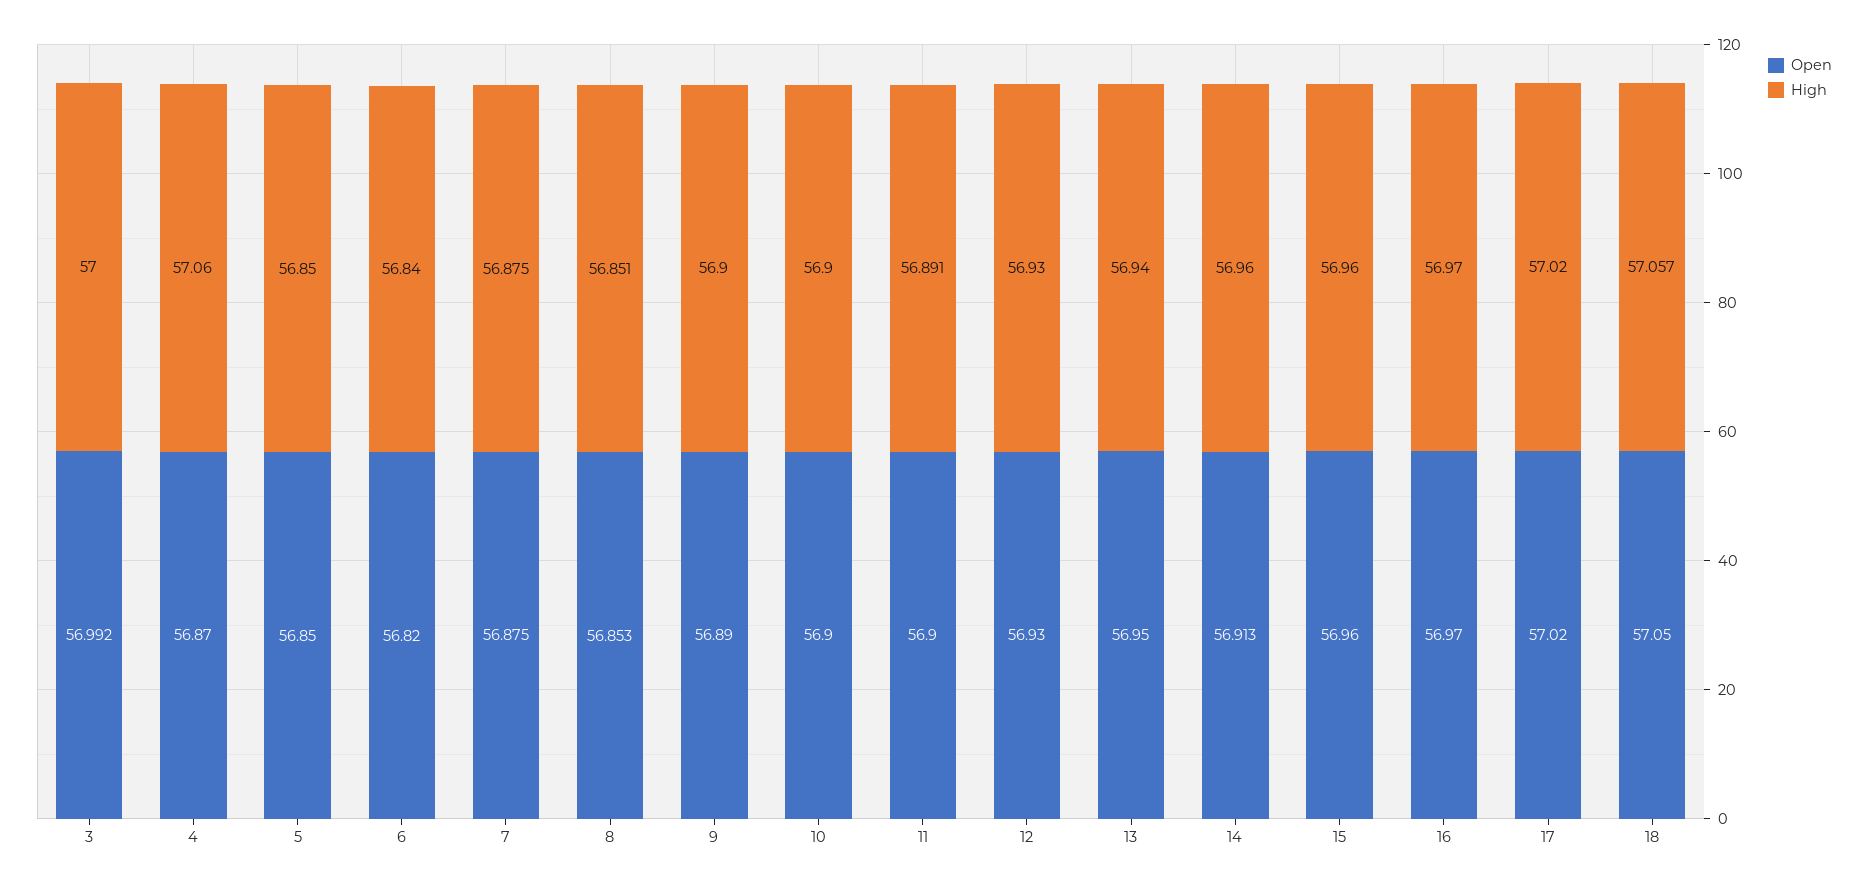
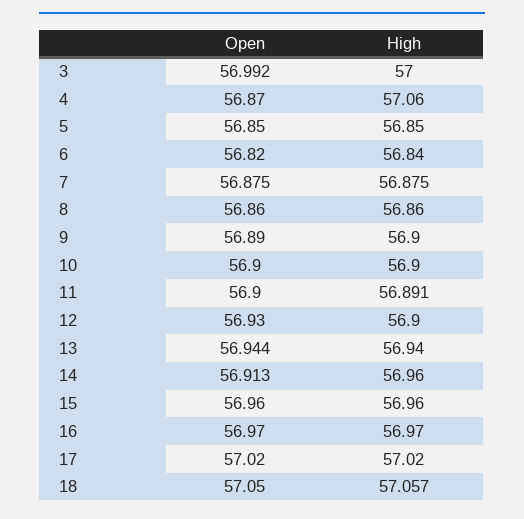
  {
    "Open": {
      "3": 56.992,
      "4": 56.87,
      "5": 56.85,
      "6": 56.82,
      "7": 56.875,
-     "8": 56.853,
+     "8": 56.86,
      "9": 56.89,
      "10": 56.9,
      "11": 56.9,
      "12": 56.93,
-     "13": 56.95,
+     "13": 56.944,
      "14": 56.913,
      "15": 56.96,
      "16": 56.97,
      "17": 57.02,
      "18": 57.05
    },
    "High": {
      "3": 57,
      "4": 57.06,
      "5": 56.85,
      "6": 56.84,
      "7": 56.875,
-     "8": 56.851,
+     "8": 56.86,
      "9": 56.9,
      "10": 56.9,
      "11": 56.891,
-     "12": 56.93,
+     "12": 56.9,
      "13": 56.94,
      "14": 56.96,
      "15": 56.96,
      "16": 56.97,
      "17": 57.02,
      "18": 57.057
    }
  }

